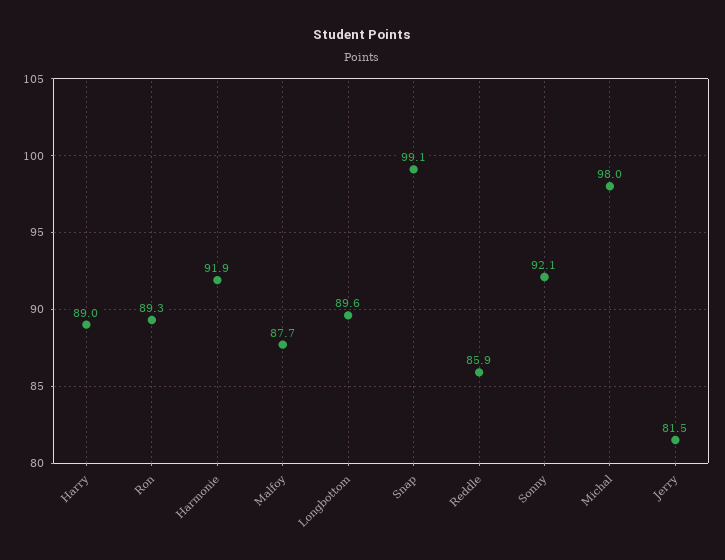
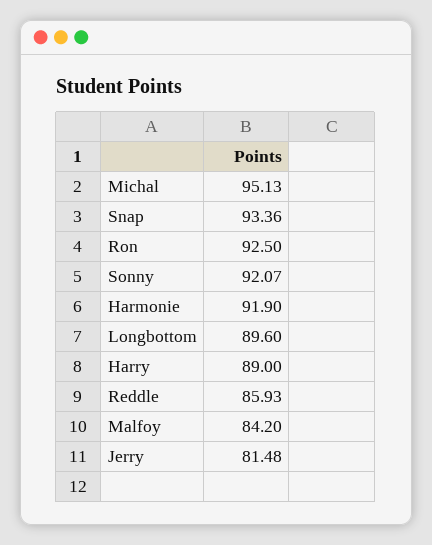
  {
    "Harry": 89,
-   "Ron": 89.3,
+   "Ron": 92.5,
    "Harmonie": 91.9,
-   "Malfoy": 87.7,
+   "Malfoy": 84.2,
    "Longbottom": 89.6,
-   "Snap": 99.1,
+   "Snap": 93.36,
    "Reddle": 85.93,
    "Sonny": 92.07,
-   "Michal": 98,
+   "Michal": 95.13,
    "Jerry": 81.48
  }

